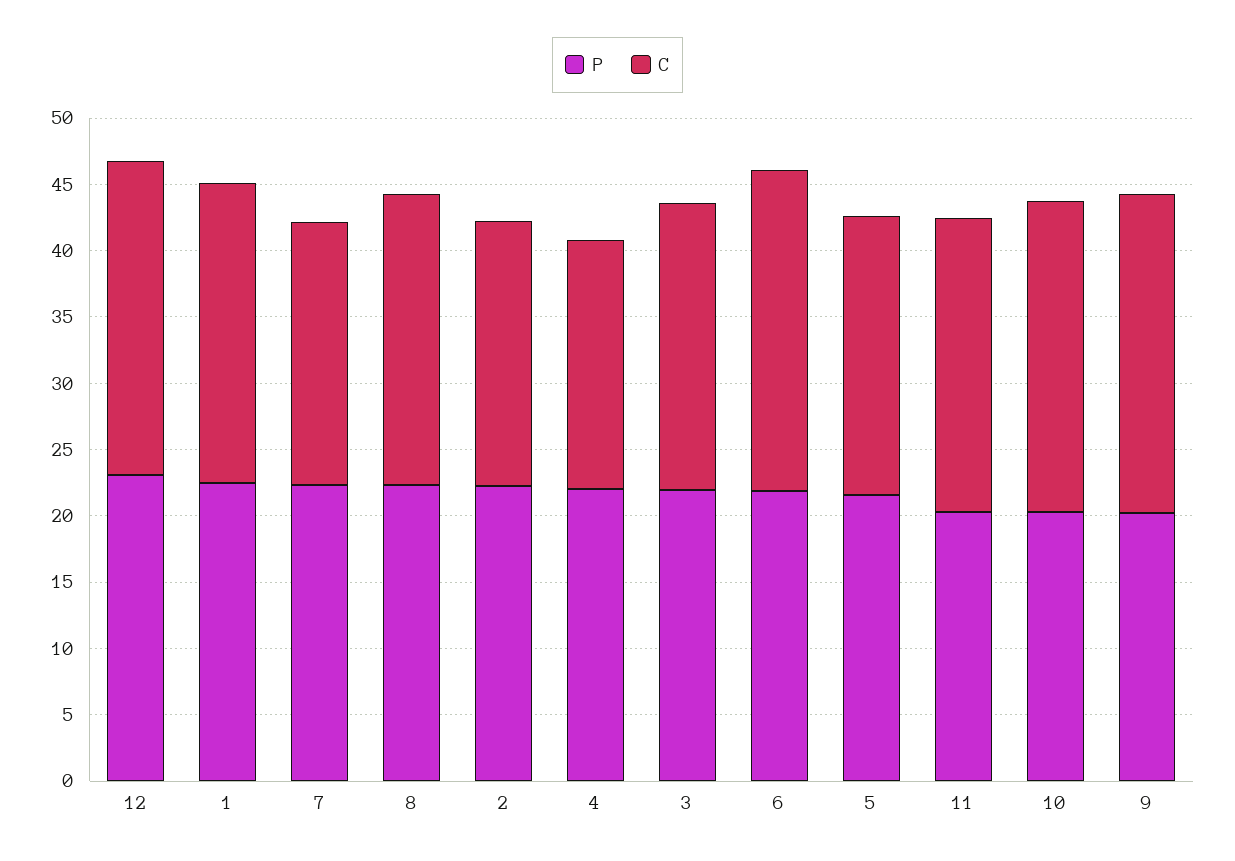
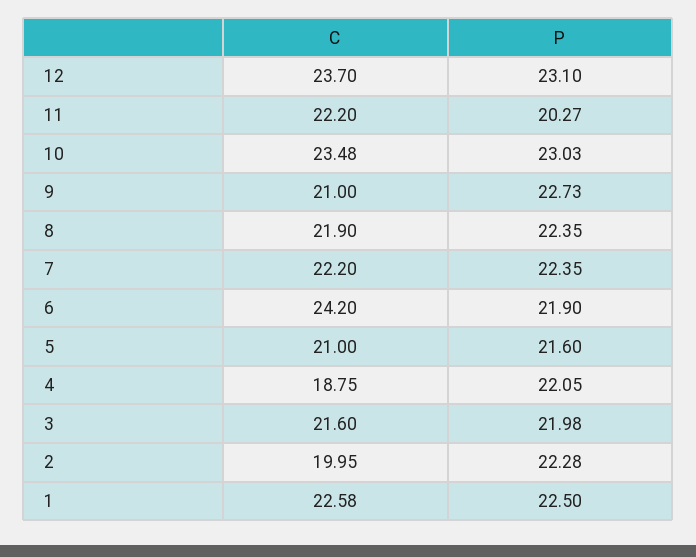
  {
    "P": {
      "12": 23.1,
      "1": 22.5,
      "7": 22.35,
      "8": 22.35,
      "2": 22.28,
      "4": 22.05,
      "3": 21.98,
      "6": 21.9,
      "5": 21.6,
      "11": 20.27,
-     "10": 20,
+     "10": 23.03,
-     "9": 20
+     "9": 22.73
    },
    "C": {
      "12": 23.7,
      "1": 22.58,
-     "7": 20,
+     "7": 22.2,
      "8": 21.9,
      "2": 19.95,
      "4": 18.75,
      "3": 21.6,
      "6": 24.2,
      "5": 21,
      "11": 22.2,
      "10": 23.48,
-     "9": 24
+     "9": 21
    }
  }

